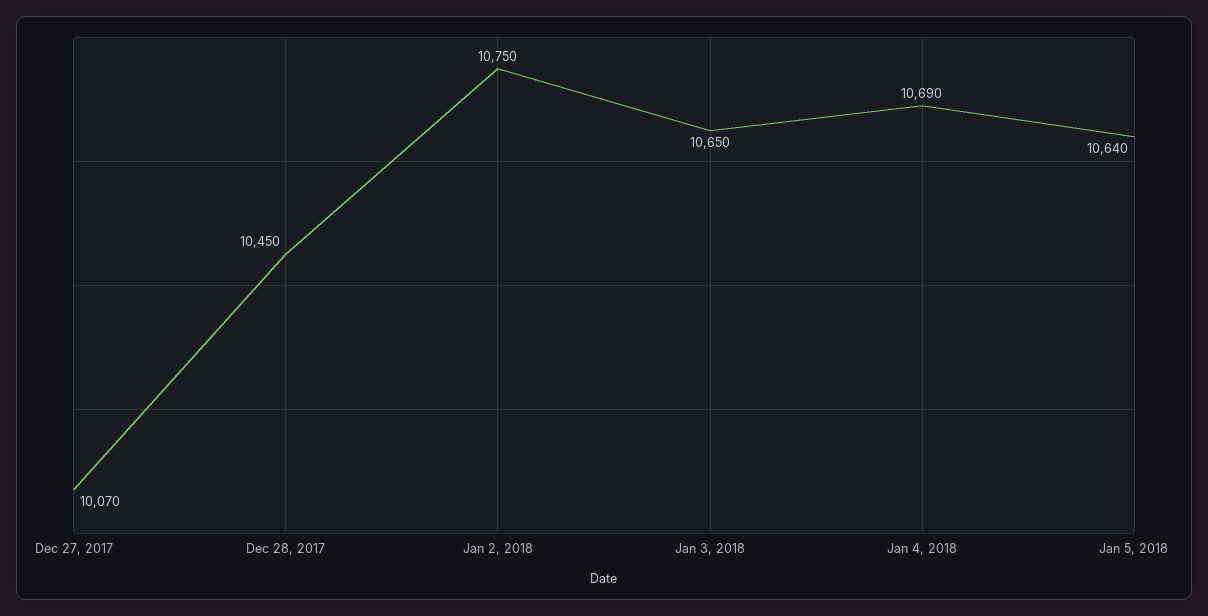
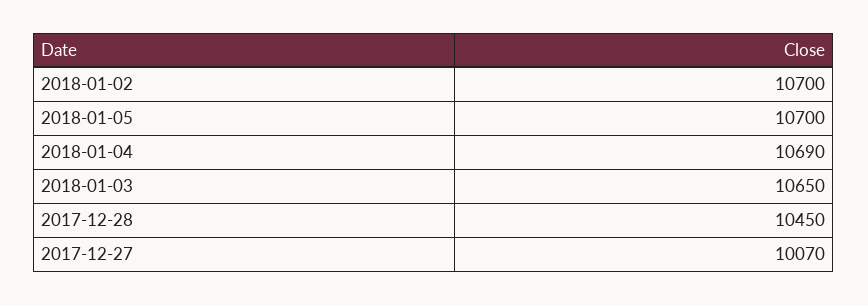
  {
    "Dec 27, 2017": 10070,
    "Dec 28, 2017": 10450,
-   "Jan 2, 2018": 10750,
+   "Jan 2, 2018": 10700,
    "Jan 3, 2018": 10650,
    "Jan 4, 2018": 10690,
-   "Jan 5, 2018": 10640
+   "Jan 5, 2018": 10700
  }

